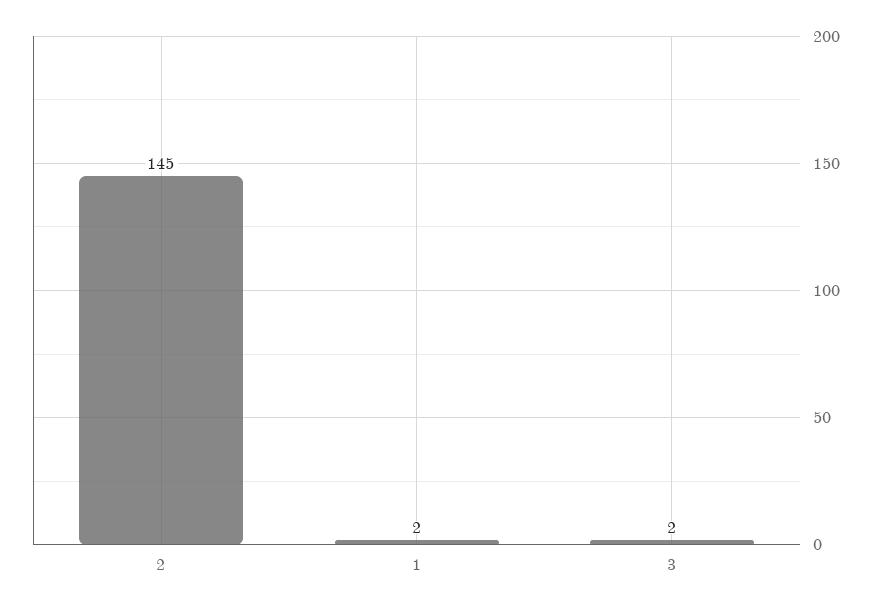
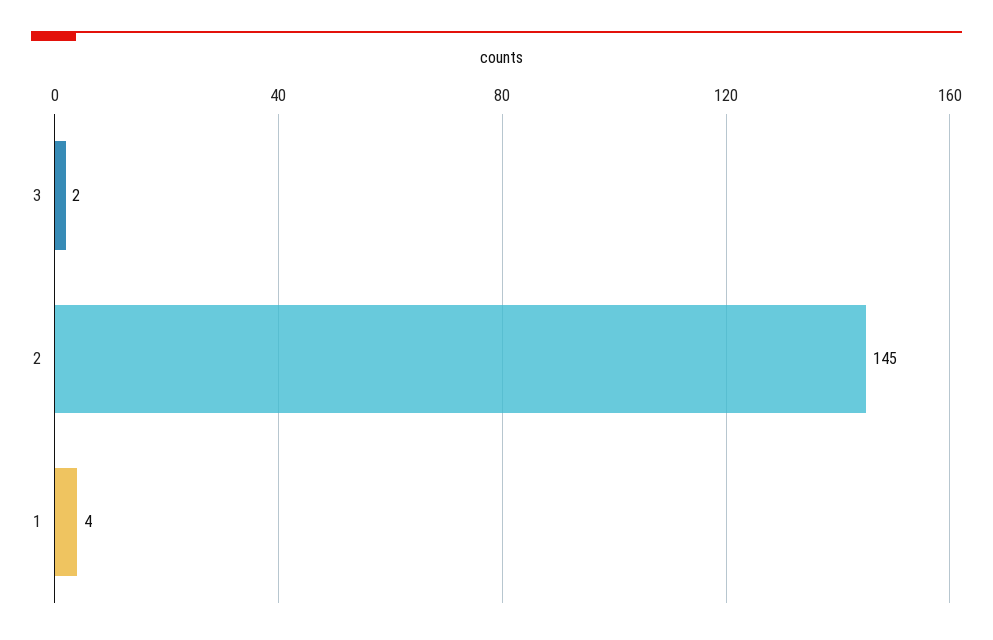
  {
    "2": 145,
-   "1": 2,
+   "1": 4,
    "3": 2
  }

